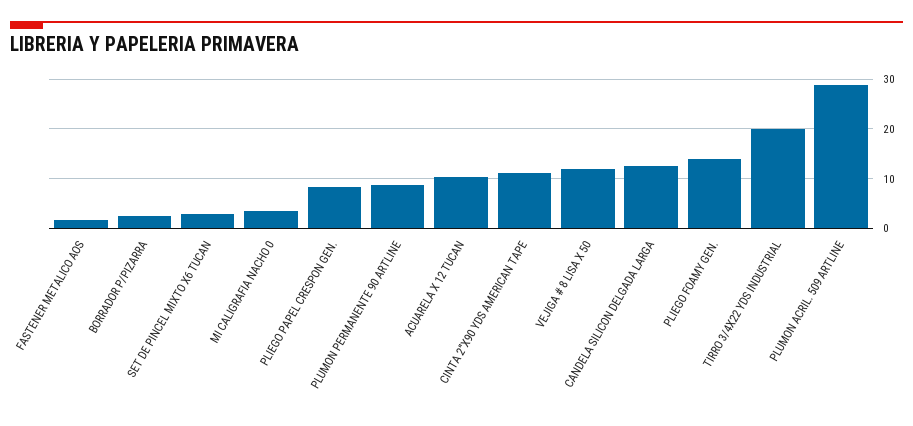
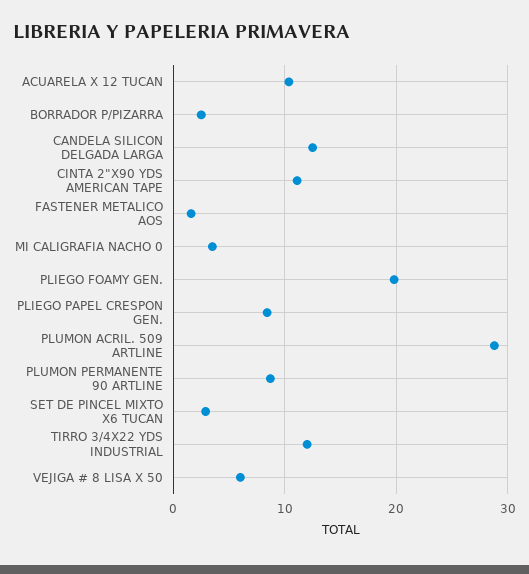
  {
    "FASTENER METALICO AOS": 2,
    "BORRADOR P/PIZARRA": 3,
    "SET DE PINCEL MIXTO X6 TUCAN": 3,
    "MI CALIGRAFIA NACHO 0": 4,
    "PLIEGO PAPEL CRESPON GEN.": 8,
    "PLUMON PERMANENTE 90 ARTLINE": 9,
    "ACUARELA X 12 TUCAN": 10,
    "CINTA 2\"X90 YDS AMERICAN TAPE": 11,
-   "VEJIGA # 8 LISA X 50": 12,
+   "VEJIGA # 8 LISA X 50": 6,
    "CANDELA SILICON DELGADA LARGA": 13,
-   "PLIEGO FOAMY GEN.": 14,
+   "PLIEGO FOAMY GEN.": 20,
-   "TIRRO 3/4X22 YDS INDUSTRIAL": 20,
+   "TIRRO 3/4X22 YDS INDUSTRIAL": 12,
    "PLUMON ACRIL. 509 ARTLINE": 29
  }

